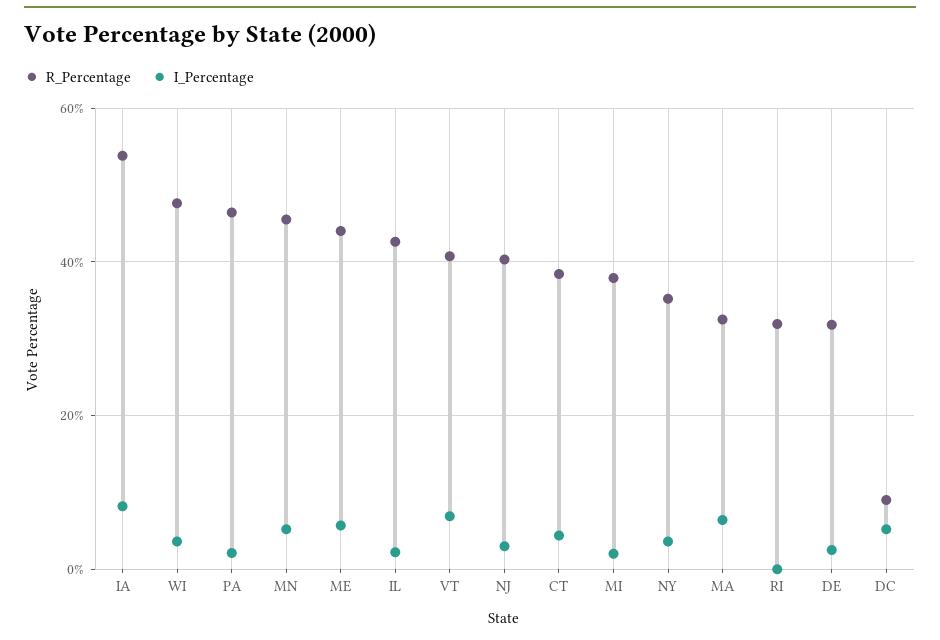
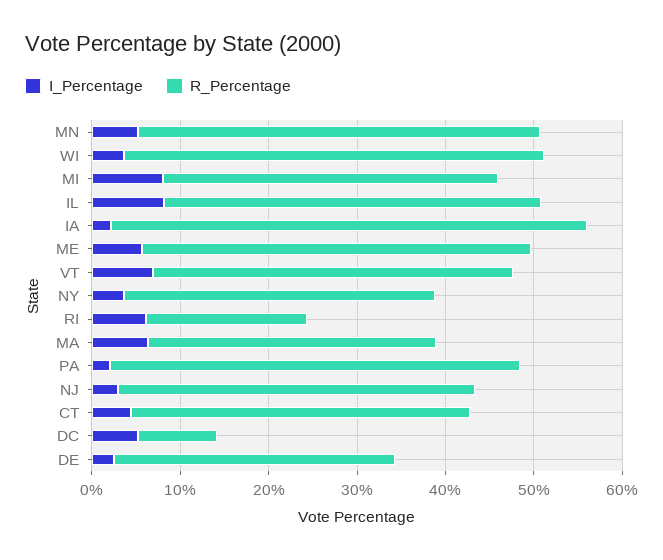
  {
    "R_Percentage": {
      "IA": 54,
      "WI": 48,
      "PA": 46,
      "MN": 46,
      "ME": 44,
      "IL": 42,
      "VT": 40,
      "NJ": 40,
      "CT": 38,
      "MI": 38,
      "NY": 36,
      "MA": 32,
-     "RI": 32,
+     "RI": 18,
      "DE": 32,
      "DC": 10
    },
    "I_Percentage": {
-     "IA": 8,
+     "IA": 2,
      "WI": 4,
      "PA": 2,
      "MN": 6,
      "ME": 6,
-     "IL": 2,
+     "IL": 8,
      "VT": 6,
      "NJ": 4,
      "CT": 4,
-     "MI": 2,
+     "MI": 8,
      "NY": 4,
      "MA": 6,
-     "RI": 0,
+     "RI": 6,
      "DE": 2,
      "DC": 6
    }
  }

